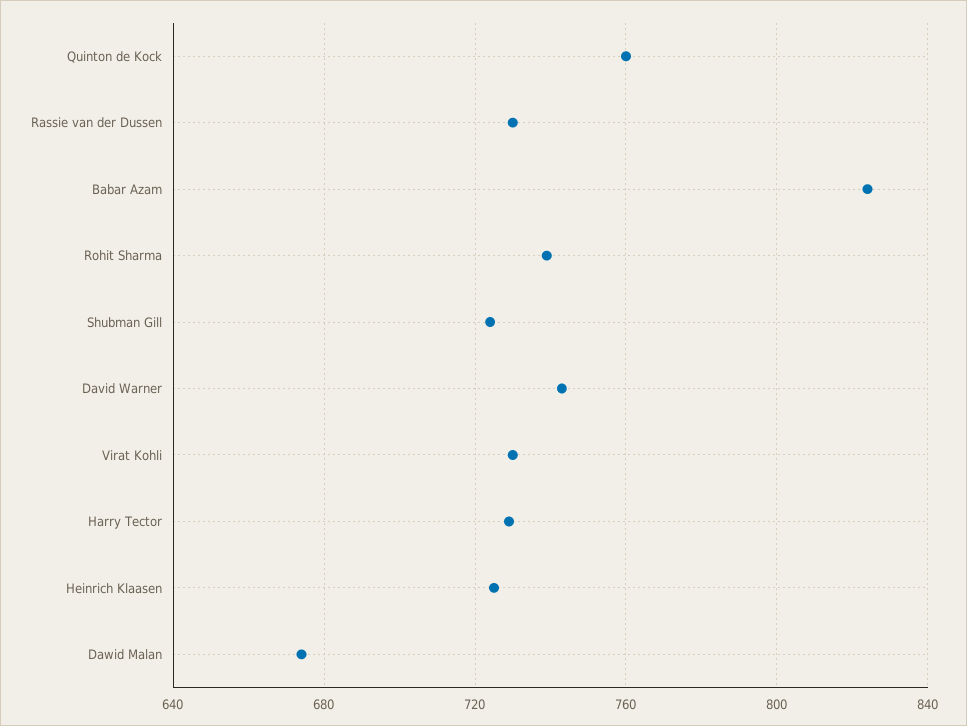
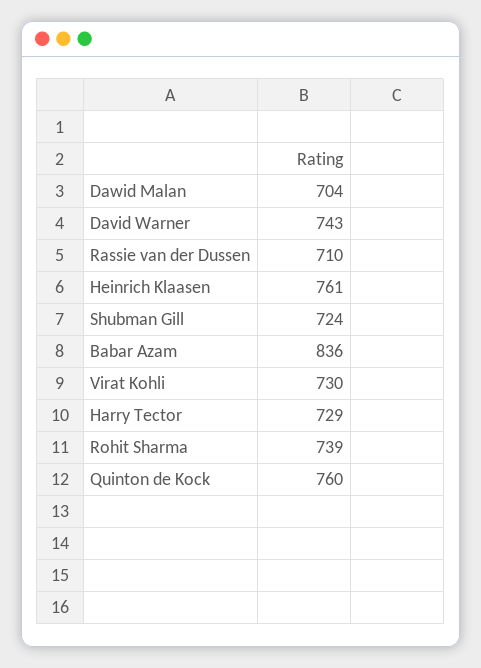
  {
    "Quinton de Kock": 760,
-   "Rassie van der Dussen": 730,
+   "Rassie van der Dussen": 710,
-   "Babar Azam": 825,
+   "Babar Azam": 836,
    "Rohit Sharma": 739,
    "Shubman Gill": 724,
    "David Warner": 743,
    "Virat Kohli": 730,
    "Harry Tector": 729,
-   "Heinrich Klaasen": 725,
+   "Heinrich Klaasen": 761,
-   "Dawid Malan": 675
+   "Dawid Malan": 704
  }

